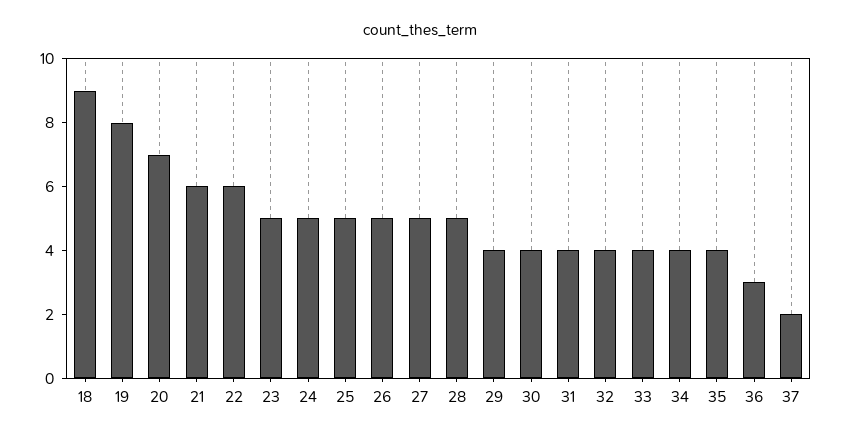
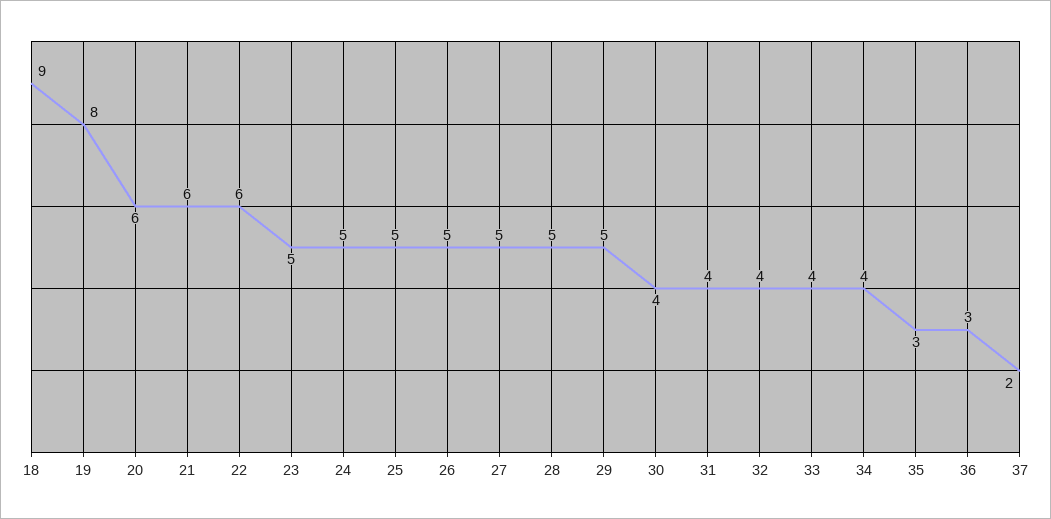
  {
    "18": 9,
    "19": 8,
-   "20": 7,
+   "20": 6,
    "21": 6,
    "22": 6,
    "23": 5,
    "24": 5,
    "25": 5,
    "26": 5,
    "27": 5,
    "28": 5,
-   "29": 4,
+   "29": 5,
    "30": 4,
    "31": 4,
    "32": 4,
    "33": 4,
    "34": 4,
-   "35": 4,
+   "35": 3,
    "36": 3,
    "37": 2
  }

